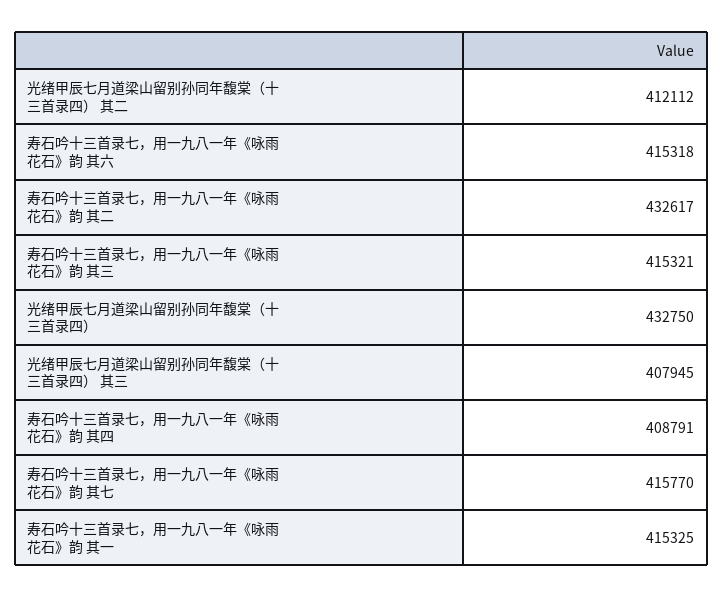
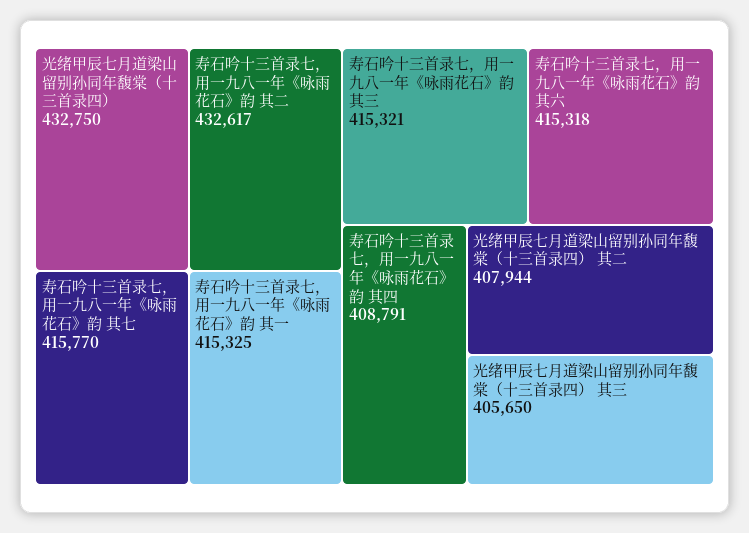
  {
-   "光绪甲辰七月道梁山留别孙同年馥棠（十三首录四） 其二": 412112,
+   "光绪甲辰七月道梁山留别孙同年馥棠（十三首录四） 其二": 407944,
    "寿石吟十三首录七，用一九八一年《咏雨花石》韵 其六": 415318,
    "寿石吟十三首录七，用一九八一年《咏雨花石》韵 其二": 432617,
    "寿石吟十三首录七，用一九八一年《咏雨花石》韵 其三": 415321,
    "光绪甲辰七月道梁山留别孙同年馥棠（十三首录四）": 432750,
-   "光绪甲辰七月道梁山留别孙同年馥棠（十三首录四） 其三": 407945,
+   "光绪甲辰七月道梁山留别孙同年馥棠（十三首录四） 其三": 405650,
    "寿石吟十三首录七，用一九八一年《咏雨花石》韵 其四": 408791,
    "寿石吟十三首录七，用一九八一年《咏雨花石》韵 其七": 415770,
    "寿石吟十三首录七，用一九八一年《咏雨花石》韵 其一": 415325
  }

